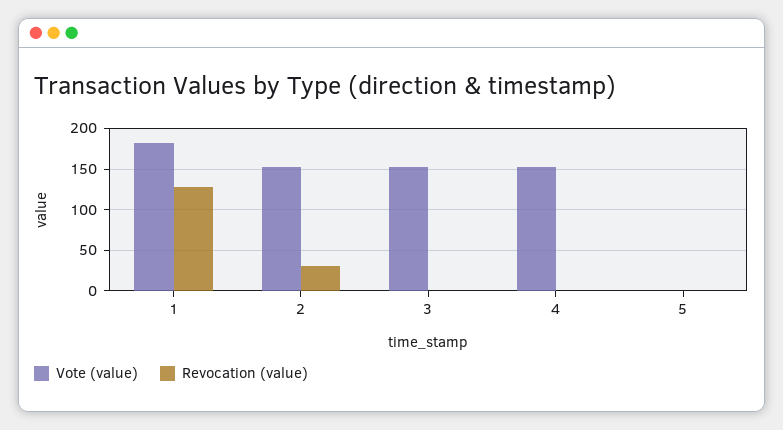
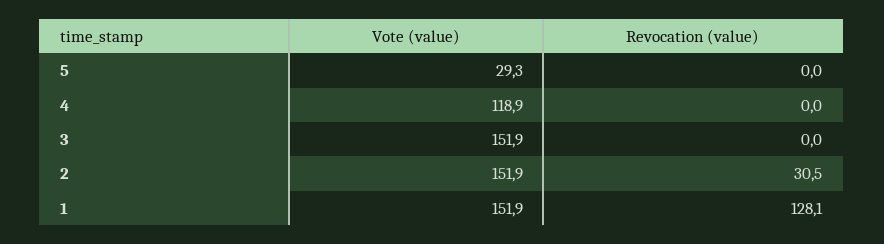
  {
    "Vote (value)": {
-     "1": 180,
+     "1": 151.9,
      "2": 151.9,
      "3": 151.9,
-     "4": 150,
+     "4": 118.9,
-     "5": 0
+     "5": 29.3
    },
    "Revocation (value)": {
      "1": 128.1,
      "2": 30.5,
      "3": 0,
      "4": 0,
      "5": 0
    }
  }

